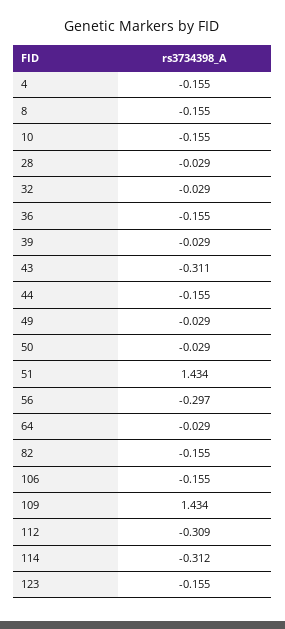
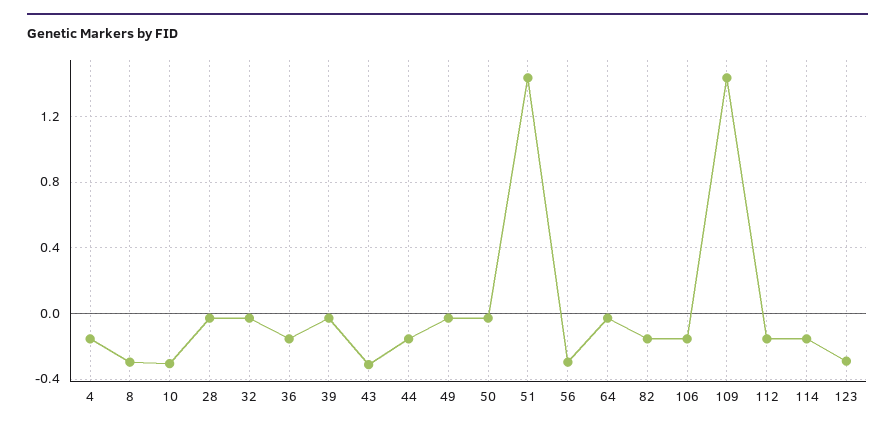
  {
    "4": -0.155,
-   "8": -0.155,
+   "8": -0.3,
-   "10": -0.155,
+   "10": -0.3,
    "28": -0.029,
    "32": -0.029,
    "36": -0.155,
    "39": -0.029,
    "43": -0.311,
    "44": -0.155,
    "49": -0.029,
    "50": -0.029,
    "51": 1.434,
    "56": -0.297,
    "64": -0.029,
    "82": -0.155,
    "106": -0.155,
    "109": 1.434,
-   "112": -0.309,
+   "112": -0.15,
-   "114": -0.312,
+   "114": -0.15,
-   "123": -0.155
+   "123": -0.3
  }

